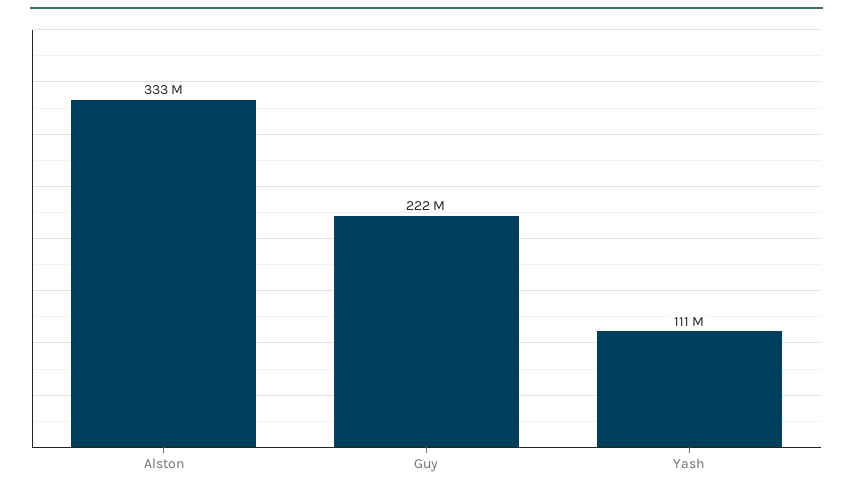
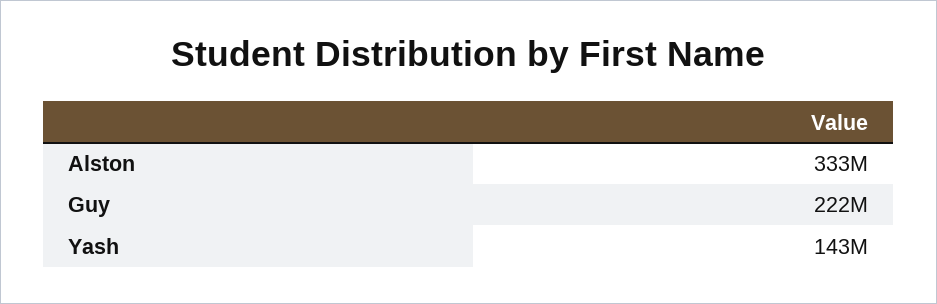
  {
    "Alston": 333000000,
    "Guy": 222000000,
-   "Yash": 111000000
+   "Yash": 143000000
  }

